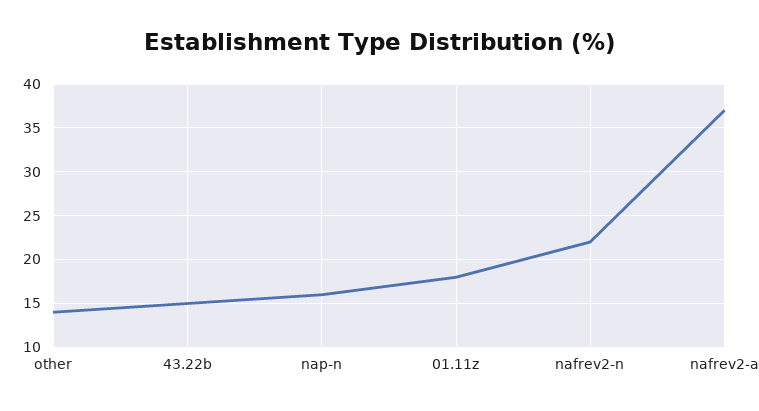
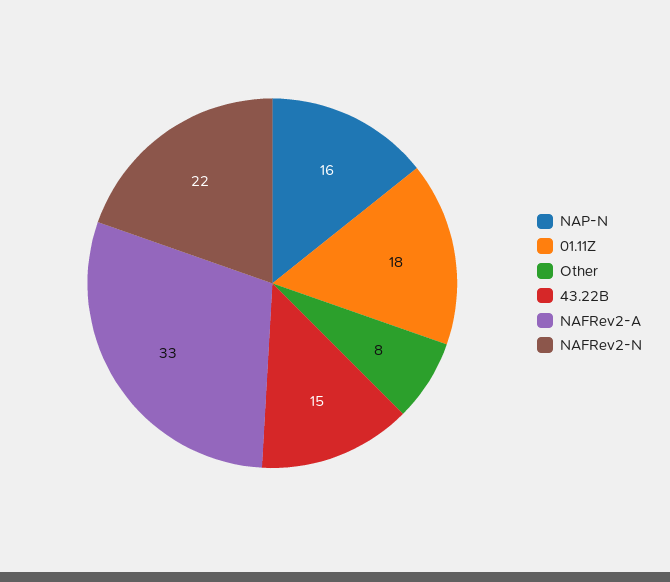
  {
-   "other": 14,
+   "other": 8,
    "43.22b": 15,
    "nap-n": 16,
    "01.11z": 18,
    "nafrev2-n": 22,
-   "nafrev2-a": 37
+   "nafrev2-a": 33
  }

